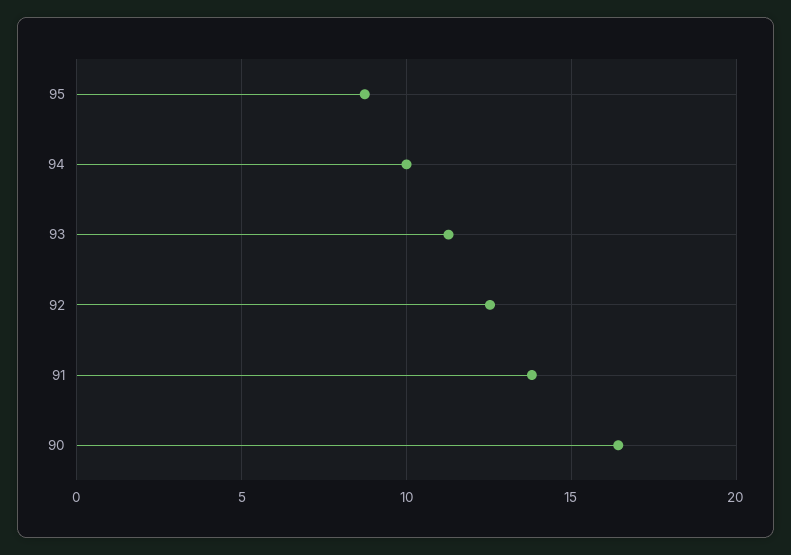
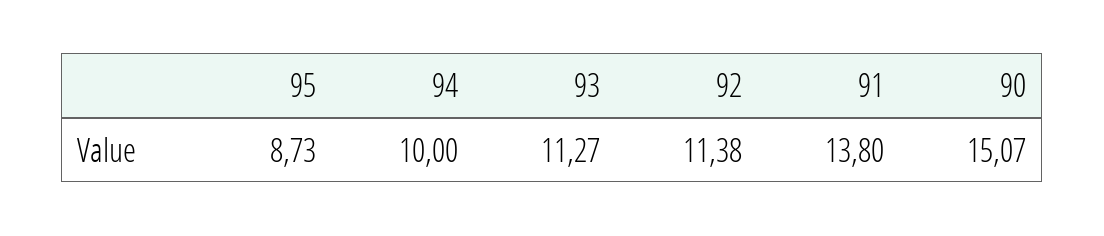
  {
    "95": 8.73,
    "94": 10,
    "93": 11.27,
-   "92": 12.5,
+   "92": 11.38,
    "91": 13.8,
-   "90": 16.5
+   "90": 15.07
  }

